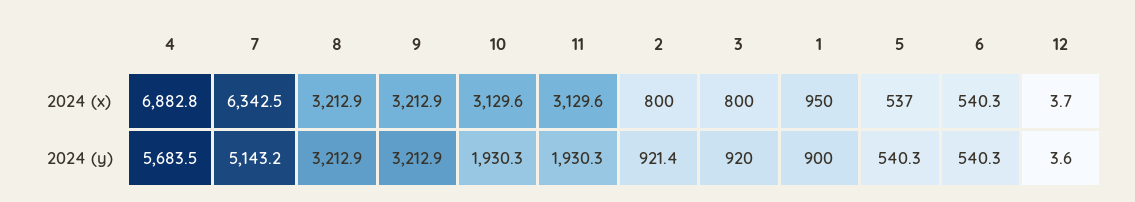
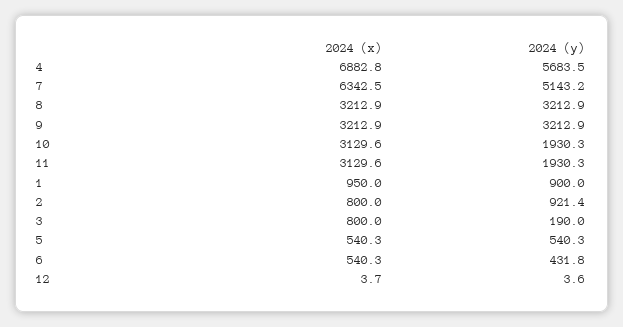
  {
    "4": {
      "2024 (x)": 6882.8,
      "2024 (y)": 5683.5
    },
    "7": {
      "2024 (x)": 6342.5,
      "2024 (y)": 5143.2
    },
    "8": {
      "2024 (x)": 3212.9,
      "2024 (y)": 3212.9
    },
    "9": {
      "2024 (x)": 3212.9,
      "2024 (y)": 3212.9
    },
    "10": {
      "2024 (x)": 3129.6,
      "2024 (y)": 1930.3
    },
    "11": {
      "2024 (x)": 3129.6,
      "2024 (y)": 1930.3
    },
    "2": {
      "2024 (x)": 800,
      "2024 (y)": 921.4
    },
    "3": {
      "2024 (x)": 800,
-     "2024 (y)": 920
+     "2024 (y)": 190
    },
    "1": {
      "2024 (x)": 950,
      "2024 (y)": 900
    },
    "5": {
-     "2024 (x)": 537,
+     "2024 (x)": 540.3,
      "2024 (y)": 540.3
    },
    "6": {
      "2024 (x)": 540.3,
-     "2024 (y)": 540.3
+     "2024 (y)": 431.8
    },
    "12": {
      "2024 (x)": 3.7,
      "2024 (y)": 3.6
    }
  }

